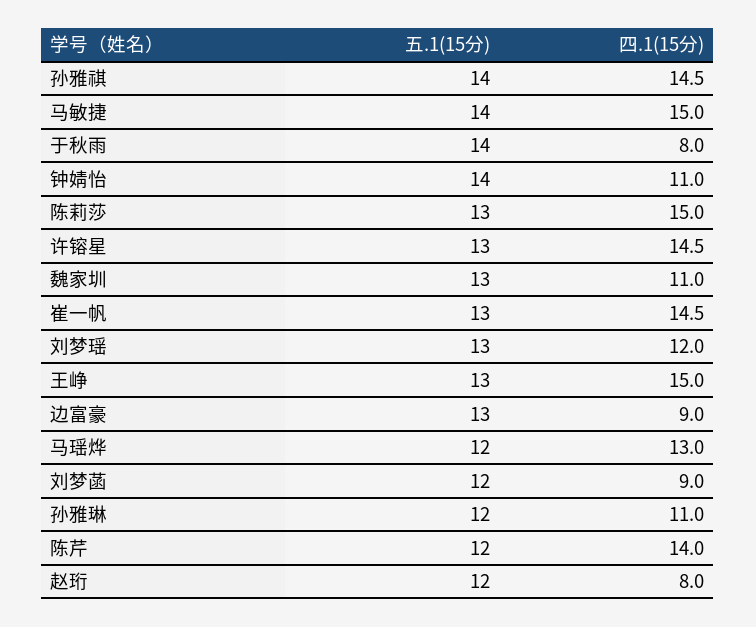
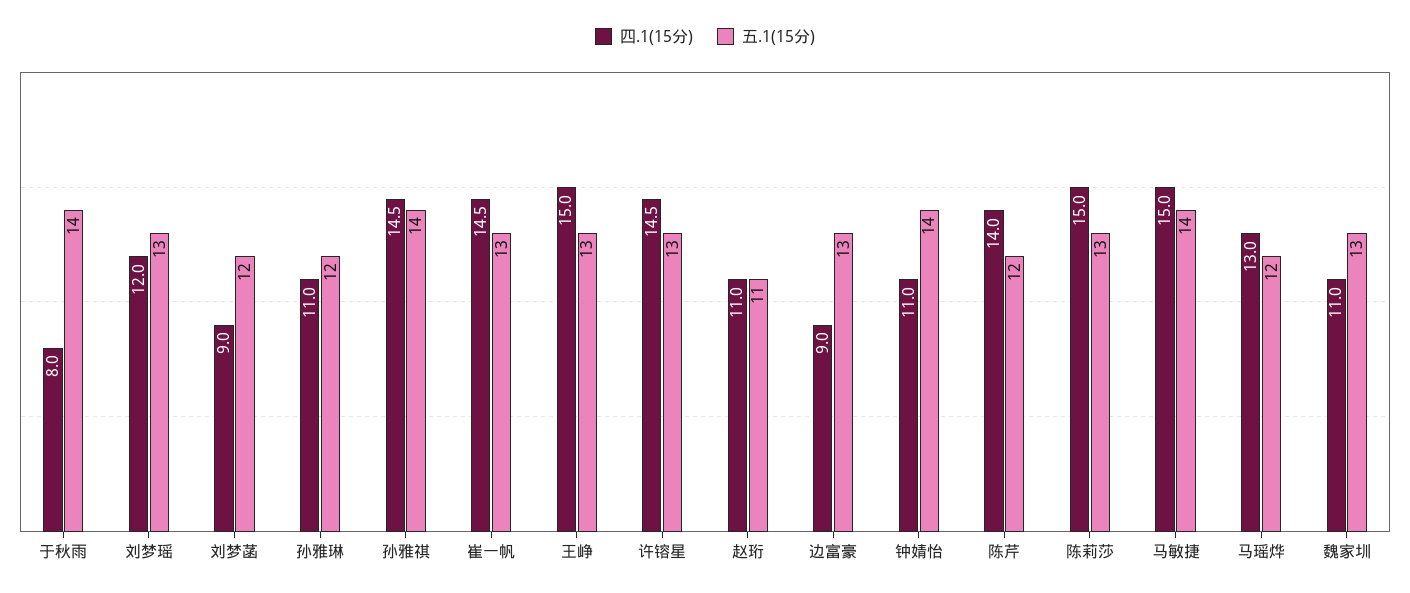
  {
    "五.1(15分)": {
      "孙雅祺": 14,
      "马敏捷": 14,
      "于秋雨": 14,
      "钟婧怡": 14,
      "陈莉莎": 13,
      "许镕星": 13,
      "魏家圳": 13,
      "崔一帆": 13,
      "刘梦瑶": 13,
      "王峥": 13,
      "边富豪": 13,
      "马瑶烨": 12,
      "刘梦菡": 12,
      "孙雅琳": 12,
      "陈芹": 12,
-     "赵珩": 12
+     "赵珩": 11
    },
    "四.1(15分)": {
      "孙雅祺": 14.5,
      "马敏捷": 15,
      "于秋雨": 8,
      "钟婧怡": 11,
      "陈莉莎": 15,
      "许镕星": 14.5,
      "魏家圳": 11,
      "崔一帆": 14.5,
      "刘梦瑶": 12,
      "王峥": 15,
      "边富豪": 9,
      "马瑶烨": 13,
      "刘梦菡": 9,
      "孙雅琳": 11,
      "陈芹": 14,
-     "赵珩": 8
+     "赵珩": 11
    }
  }

